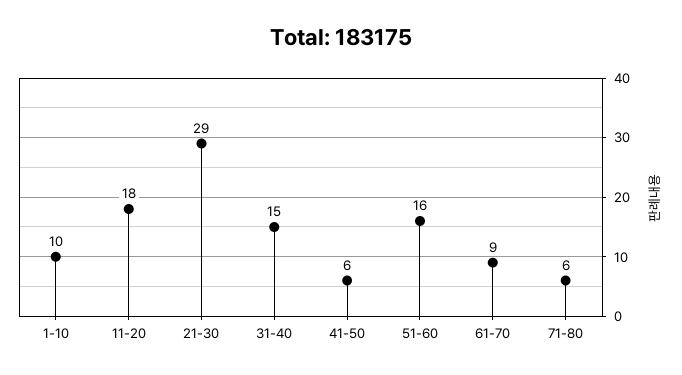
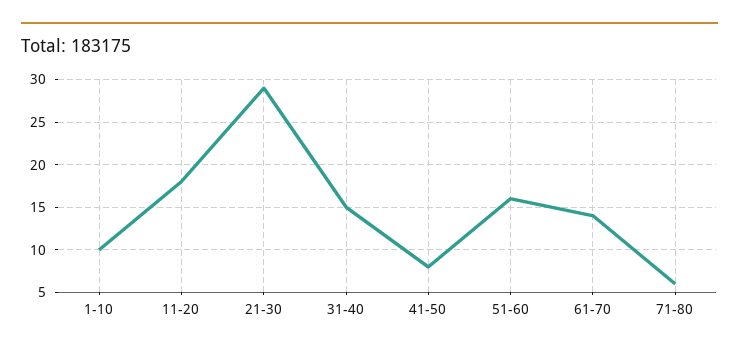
  {
    "1-10": 10,
    "11-20": 18,
    "21-30": 29,
    "31-40": 15,
-   "41-50": 6,
+   "41-50": 8,
    "51-60": 16,
-   "61-70": 9,
+   "61-70": 14,
    "71-80": 6
  }

